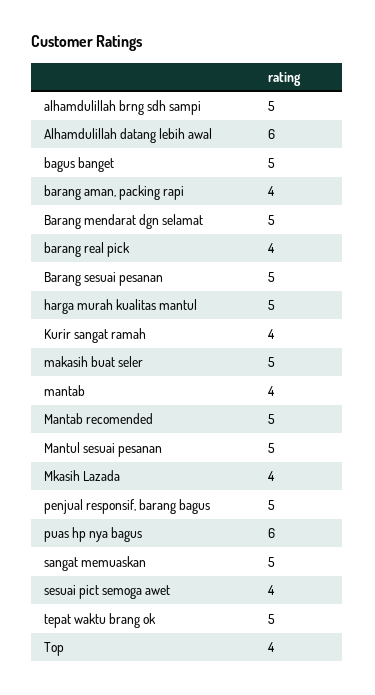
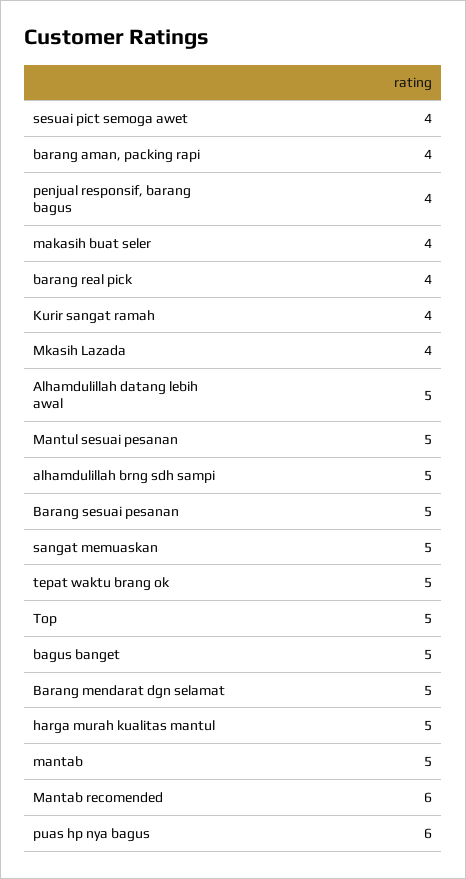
  {
    "alhamdulillah brng sdh sampi": 5,
-   "Alhamdulillah datang lebih awal": 6,
+   "Alhamdulillah datang lebih awal": 5,
    "bagus banget": 5,
    "barang aman, packing rapi": 4,
    "Barang mendarat dgn selamat": 5,
    "barang real pick": 4,
    "Barang sesuai pesanan": 5,
    "harga murah kualitas mantul": 5,
    "Kurir sangat ramah": 4,
-   "makasih buat seler": 5,
+   "makasih buat seler": 4,
-   "mantab": 4,
+   "mantab": 5,
-   "Mantab recomended": 5,
+   "Mantab recomended": 6,
    "Mantul sesuai pesanan": 5,
    "Mkasih Lazada": 4,
-   "penjual responsif, barang bagus": 5,
+   "penjual responsif, barang bagus": 4,
    "puas hp nya bagus": 6,
    "sangat memuaskan": 5,
    "sesuai pict semoga awet": 4,
    "tepat waktu brang ok": 5,
-   "Top": 4
+   "Top": 5
  }

